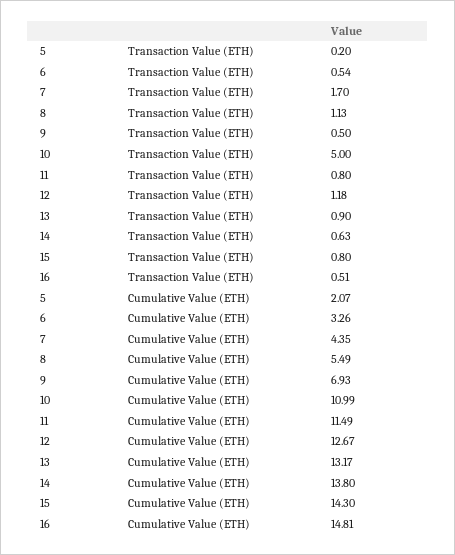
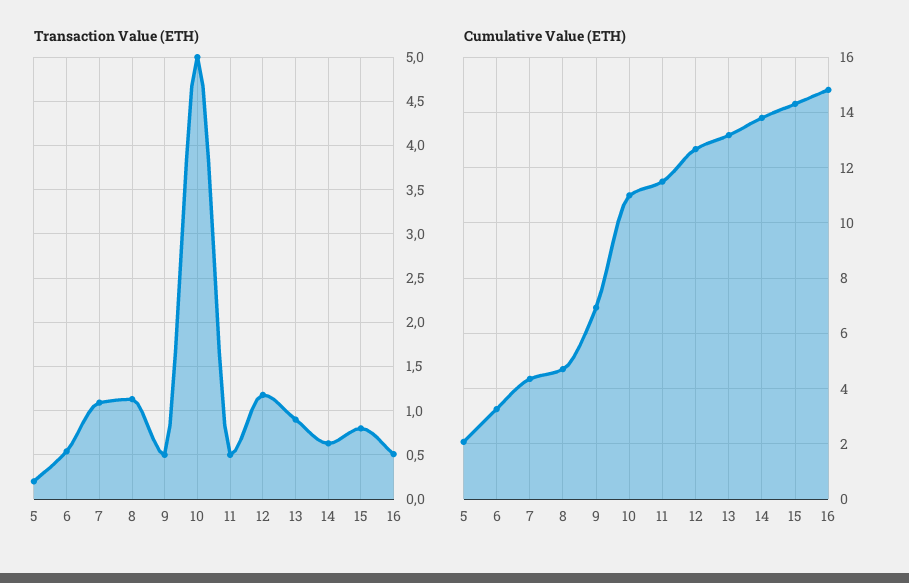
  {
    "Transaction Value (ETH)": {
      "5": 0.2,
      "6": 0.54,
-     "7": 1.7,
+     "7": 1.1,
      "8": 1.13,
      "9": 0.5,
      "10": 5,
-     "11": 0.8,
+     "11": 0.5,
      "12": 1.18,
      "13": 0.9,
      "14": 0.63,
      "15": 0.8,
      "16": 0.51
    },
    "Cumulative Value (ETH)": {
      "5": 2.07,
      "6": 3.26,
      "7": 4.35,
-     "8": 5.49,
+     "8": 4.75,
      "9": 6.93,
      "10": 10.99,
      "11": 11.49,
      "12": 12.67,
      "13": 13.17,
      "14": 13.8,
      "15": 14.3,
      "16": 14.81
    }
  }

